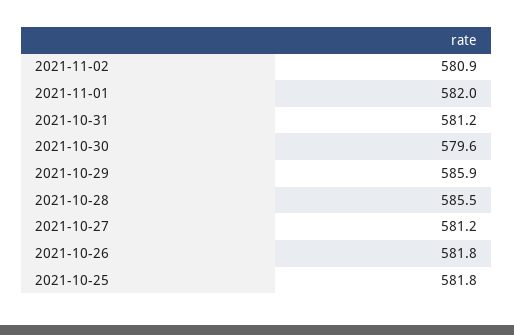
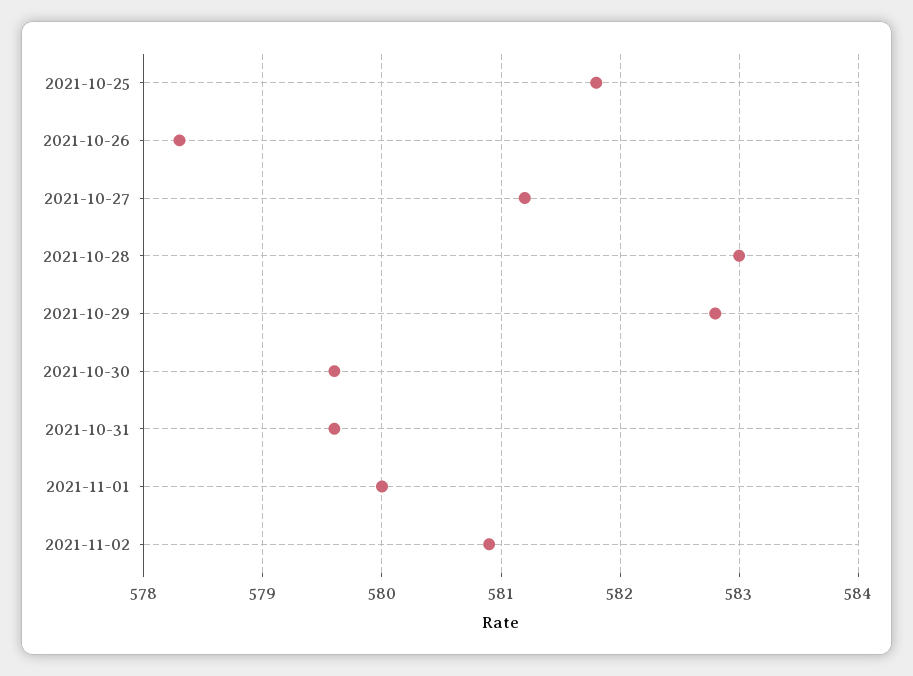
  {
    "2021-11-02": 580.9,
-   "2021-11-01": 582,
+   "2021-11-01": 580,
-   "2021-10-31": 581.2,
+   "2021-10-31": 579.6,
    "2021-10-30": 579.6,
-   "2021-10-29": 585.9,
+   "2021-10-29": 582.8,
-   "2021-10-28": 585.5,
+   "2021-10-28": 583,
    "2021-10-27": 581.2,
-   "2021-10-26": 581.8,
+   "2021-10-26": 578.3,
    "2021-10-25": 581.8
  }

